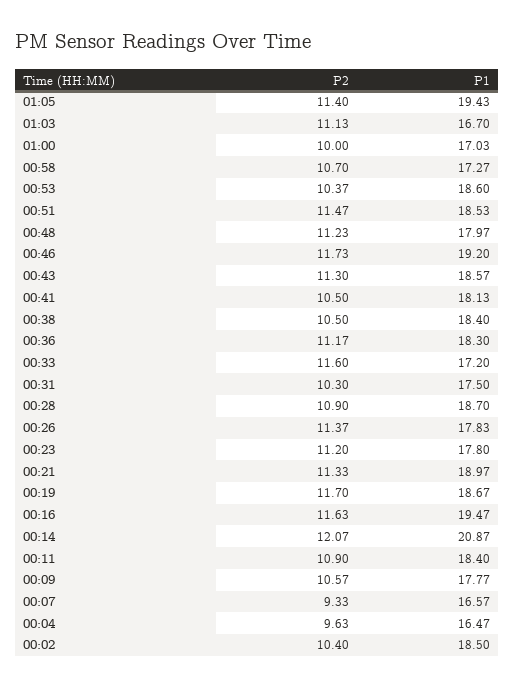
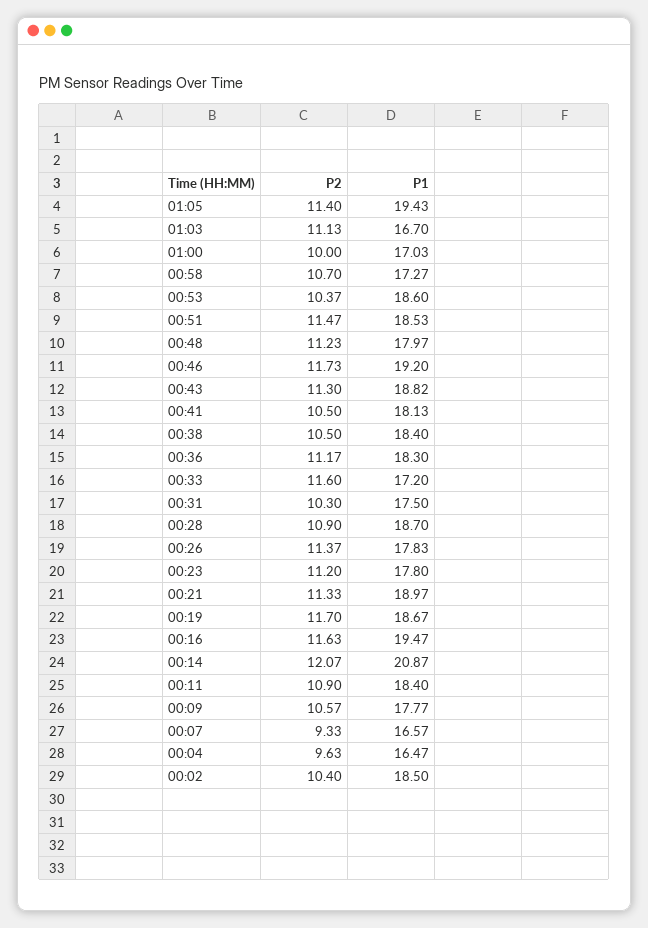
  {
    "P2": {
      "01:05": 11.4,
      "01:03": 11.13,
      "01:00": 10,
      "00:58": 10.7,
      "00:53": 10.37,
      "00:51": 11.47,
      "00:48": 11.23,
      "00:46": 11.73,
      "00:43": 11.3,
      "00:41": 10.5,
      "00:38": 10.5,
      "00:36": 11.17,
      "00:33": 11.6,
      "00:31": 10.3,
      "00:28": 10.9,
      "00:26": 11.37,
      "00:23": 11.2,
      "00:21": 11.33,
      "00:19": 11.7,
      "00:16": 11.63,
      "00:14": 12.07,
      "00:11": 10.9,
      "00:09": 10.57,
      "00:07": 9.33,
      "00:04": 9.63,
      "00:02": 10.4
    },
    "P1": {
      "01:05": 19.43,
      "01:03": 16.7,
      "01:00": 17.03,
      "00:58": 17.27,
      "00:53": 18.6,
      "00:51": 18.53,
      "00:48": 17.97,
      "00:46": 19.2,
-     "00:43": 18.57,
+     "00:43": 18.82,
      "00:41": 18.13,
      "00:38": 18.4,
      "00:36": 18.3,
      "00:33": 17.2,
      "00:31": 17.5,
      "00:28": 18.7,
      "00:26": 17.83,
      "00:23": 17.8,
      "00:21": 18.97,
      "00:19": 18.67,
      "00:16": 19.47,
      "00:14": 20.87,
      "00:11": 18.4,
      "00:09": 17.77,
      "00:07": 16.57,
      "00:04": 16.47,
      "00:02": 18.5
    }
  }

